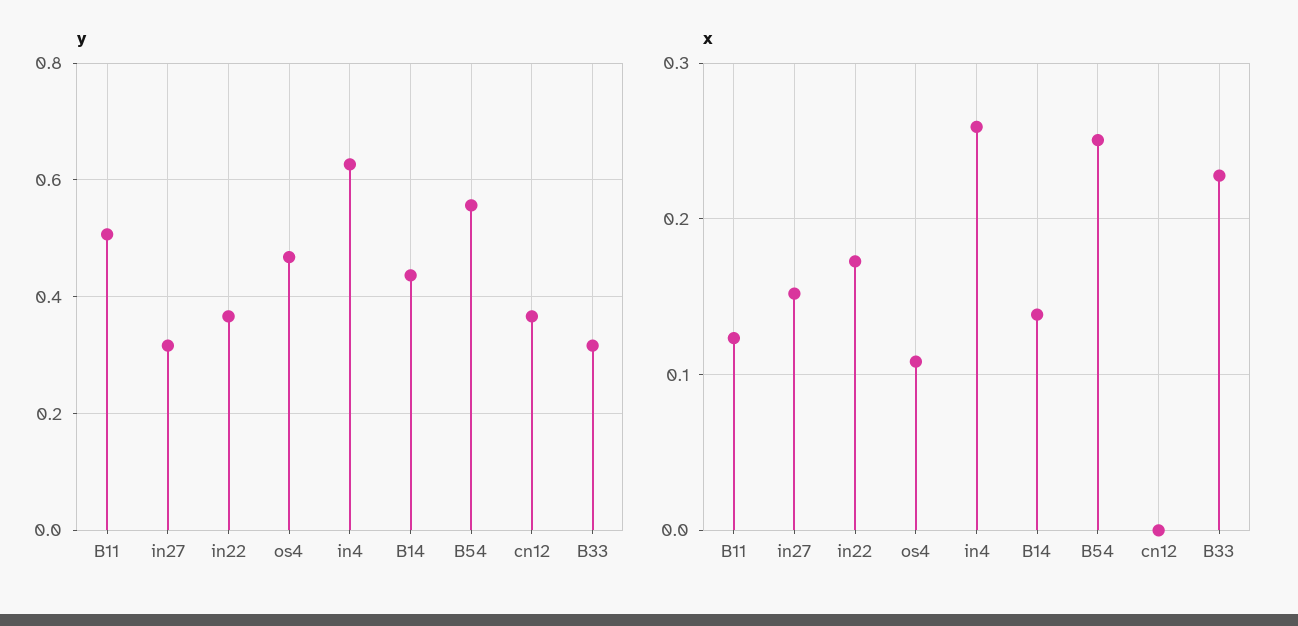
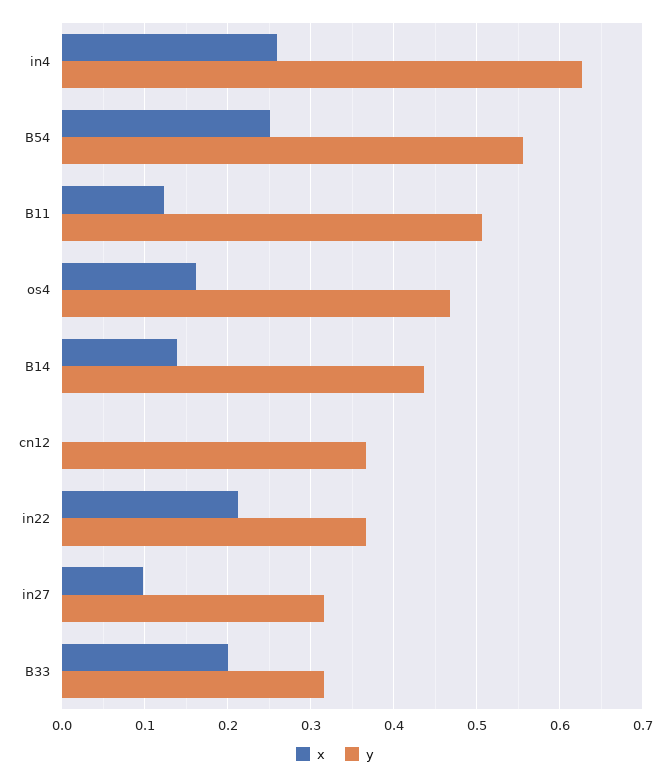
  {
    "y": {
      "B11": 0.51,
      "in27": 0.32,
      "in22": 0.37,
      "os4": 0.47,
      "in4": 0.63,
      "B14": 0.44,
      "B54": 0.56,
      "cn12": 0.37,
      "B33": 0.32
    },
    "x": {
      "B11": 0.12,
-     "in27": 0.15,
+     "in27": 0.1,
-     "in22": 0.17,
+     "in22": 0.21,
-     "os4": 0.11,
+     "os4": 0.16,
      "in4": 0.26,
      "B14": 0.14,
      "B54": 0.25,
      "cn12": 0,
-     "B33": 0.23
+     "B33": 0.2
    }
  }

